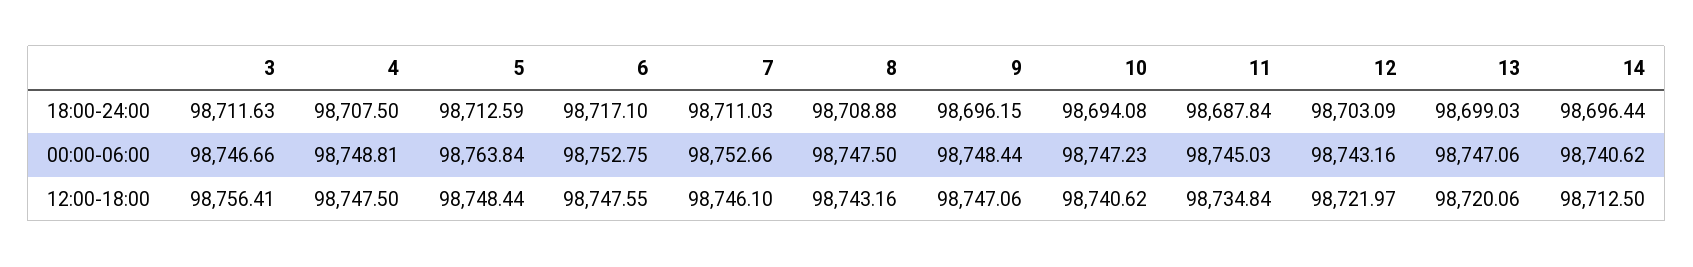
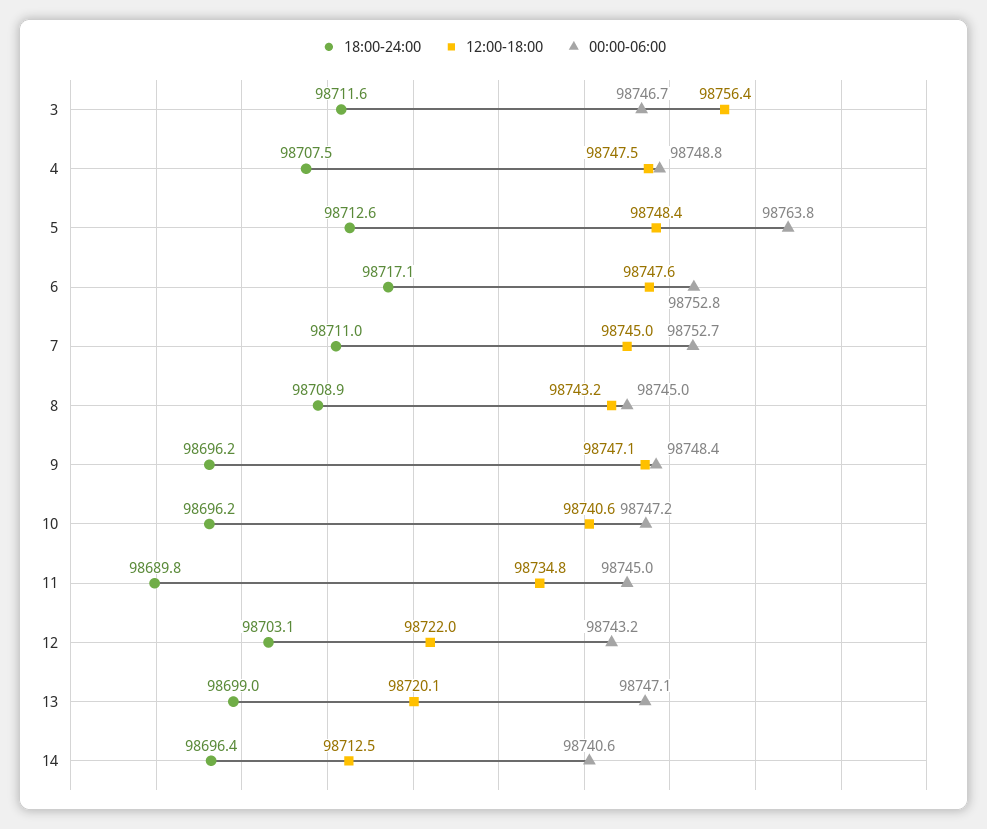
  {
    "18:00-24:00": {
      "3": 98711.63,
      "4": 98707.5,
      "5": 98712.59,
      "6": 98717.1,
      "7": 98711.03,
      "8": 98708.88,
      "9": 98696.15,
-     "10": 98694.08,
+     "10": 98696.2,
-     "11": 98687.84,
+     "11": 98689.8,
      "12": 98703.09,
      "13": 98699.03,
      "14": 98696.44
    },
    "00:00-06:00": {
      "3": 98746.66,
      "4": 98748.81,
      "5": 98763.84,
      "6": 98752.75,
      "7": 98752.66,
-     "8": 98747.5,
+     "8": 98745,
      "9": 98748.44,
      "10": 98747.23,
      "11": 98745.03,
      "12": 98743.16,
      "13": 98747.06,
      "14": 98740.62
    },
    "12:00-18:00": {
      "3": 98756.41,
      "4": 98747.5,
      "5": 98748.44,
      "6": 98747.55,
-     "7": 98746.1,
+     "7": 98745,
      "8": 98743.16,
      "9": 98747.06,
      "10": 98740.62,
      "11": 98734.84,
      "12": 98721.97,
      "13": 98720.06,
      "14": 98712.5
    }
  }

